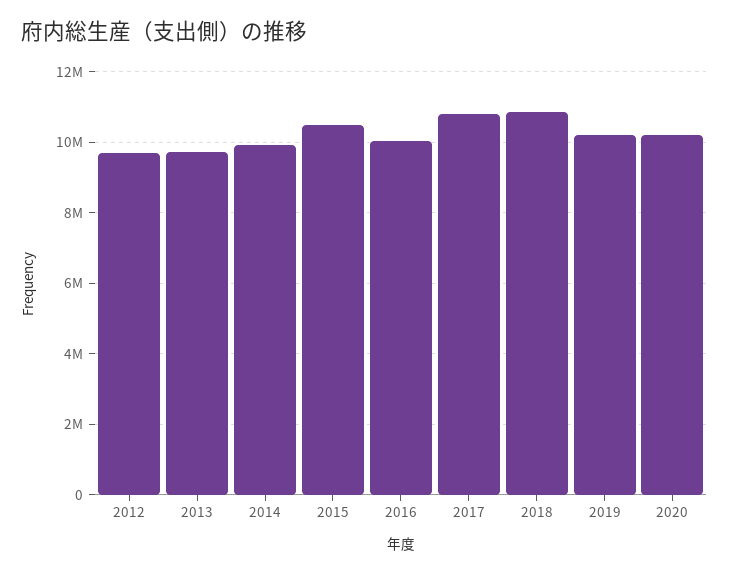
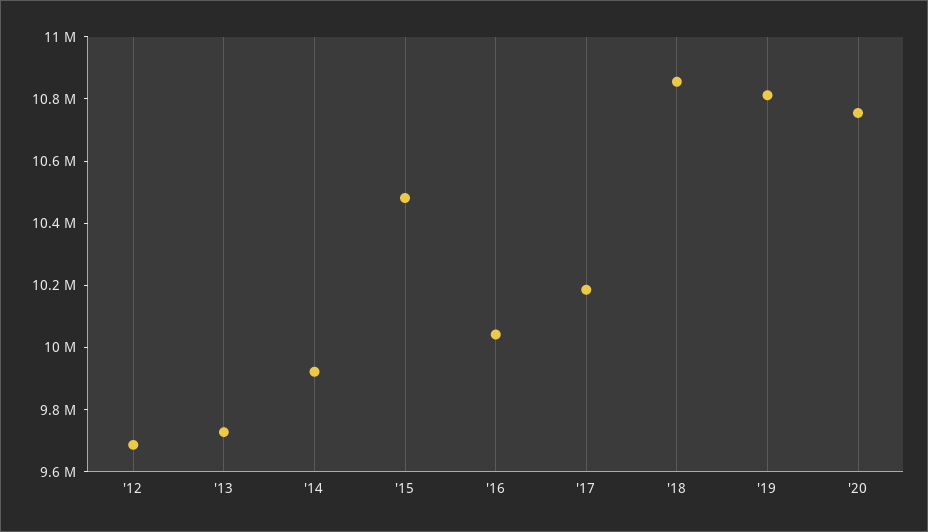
  {
    "2012": 9700000,
    "2013": 9750000,
    "2014": 9900000,
    "2015": 10500000,
    "2016": 10050000,
-   "2017": 10800000,
+   "2017": 10200000,
    "2018": 10850000,
-   "2019": 10200000,
+   "2019": 10800000,
-   "2020": 10200000
+   "2020": 10750000
  }

